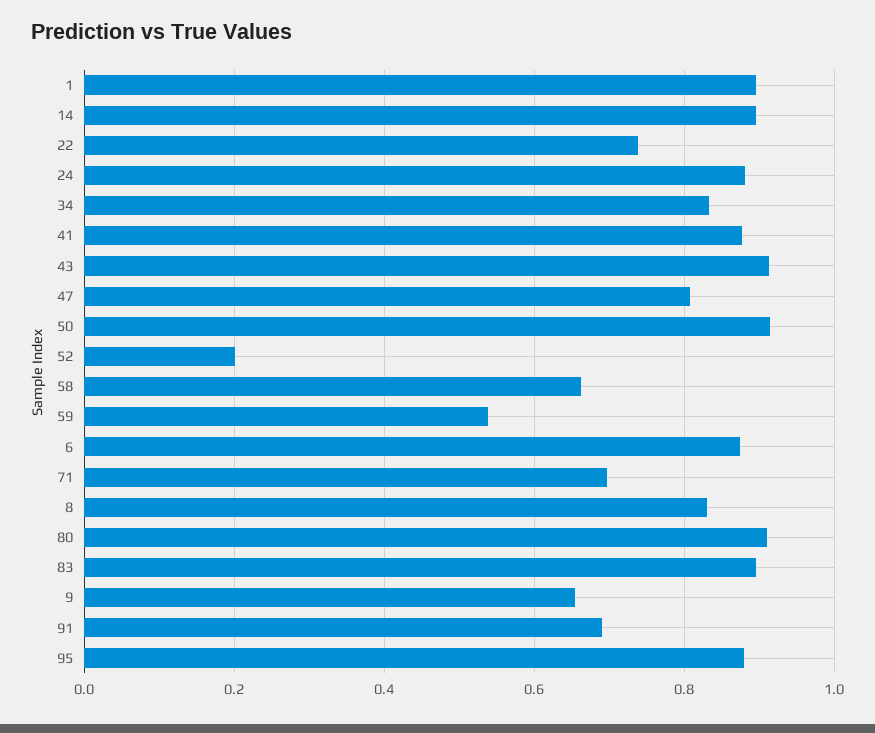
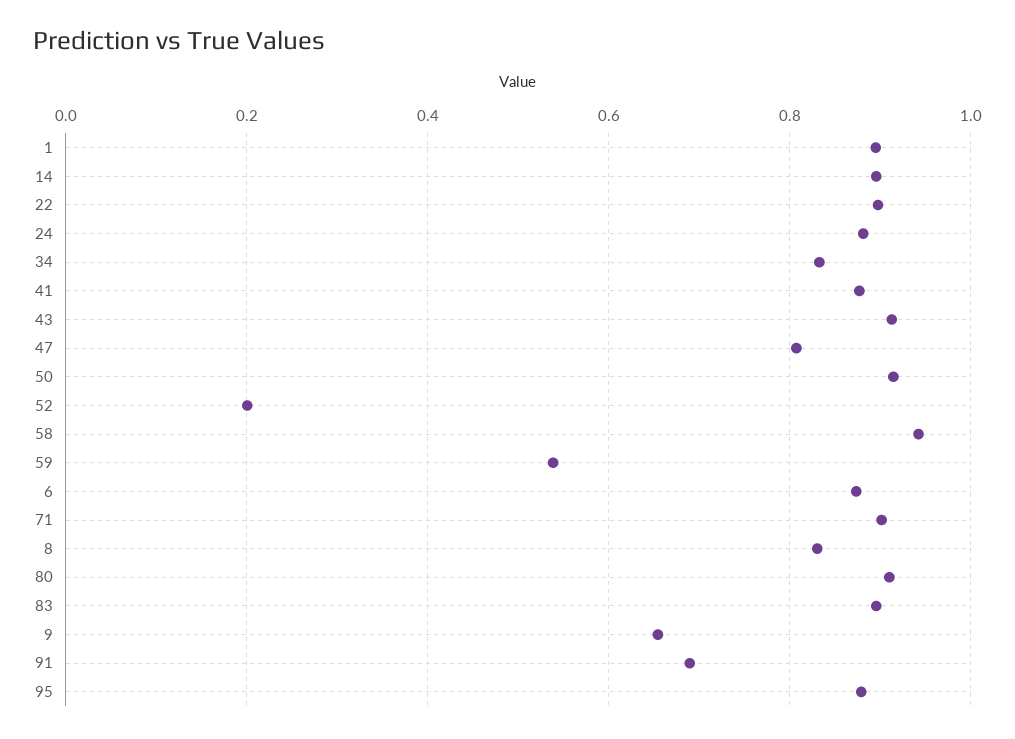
  {
    "1": 0.9,
    "14": 0.9,
-   "22": 0.74,
+   "22": 0.9,
    "24": 0.88,
    "34": 0.84,
    "41": 0.88,
    "43": 0.92,
    "47": 0.8,
    "50": 0.92,
    "52": 0.2,
-   "58": 0.66,
+   "58": 0.94,
    "59": 0.54,
    "6": 0.88,
-   "71": 0.7,
+   "71": 0.9,
    "8": 0.84,
    "80": 0.92,
    "83": 0.9,
    "9": 0.66,
    "91": 0.68,
    "95": 0.88
  }

